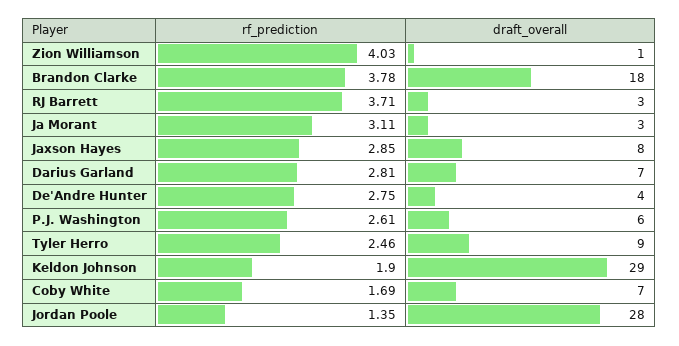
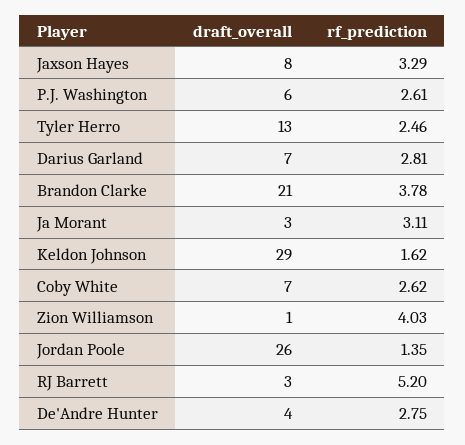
  {
    "rf_prediction": {
      "Zion Williamson": 4.03,
      "Brandon Clarke": 3.78,
-     "RJ Barrett": 3.71,
+     "RJ Barrett": 5.2,
      "Ja Morant": 3.11,
-     "Jaxson Hayes": 2.85,
+     "Jaxson Hayes": 3.29,
      "Darius Garland": 2.81,
      "De'Andre Hunter": 2.75,
      "P.J. Washington": 2.61,
      "Tyler Herro": 2.46,
-     "Keldon Johnson": 1.9,
+     "Keldon Johnson": 1.62,
-     "Coby White": 1.69,
+     "Coby White": 2.62,
      "Jordan Poole": 1.35
    },
    "draft_overall": {
      "Zion Williamson": 1,
-     "Brandon Clarke": 18,
+     "Brandon Clarke": 21,
      "RJ Barrett": 3,
      "Ja Morant": 3,
      "Jaxson Hayes": 8,
      "Darius Garland": 7,
      "De'Andre Hunter": 4,
      "P.J. Washington": 6,
-     "Tyler Herro": 9,
+     "Tyler Herro": 13,
      "Keldon Johnson": 29,
      "Coby White": 7,
-     "Jordan Poole": 28
+     "Jordan Poole": 26
    }
  }

